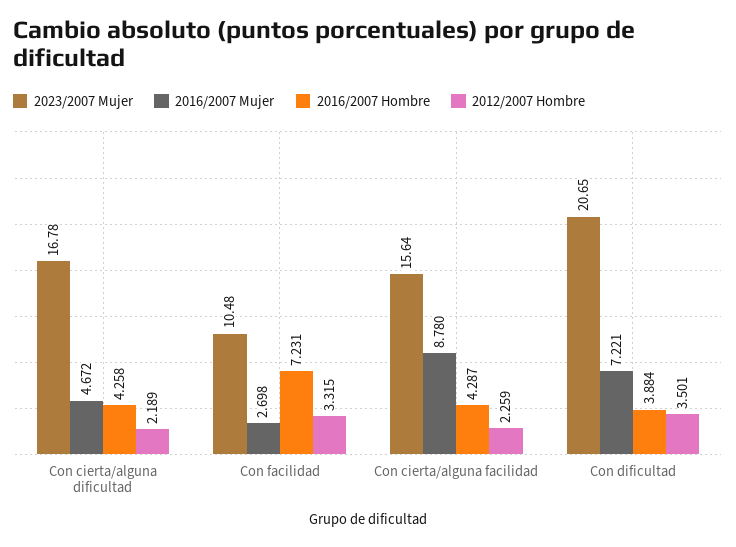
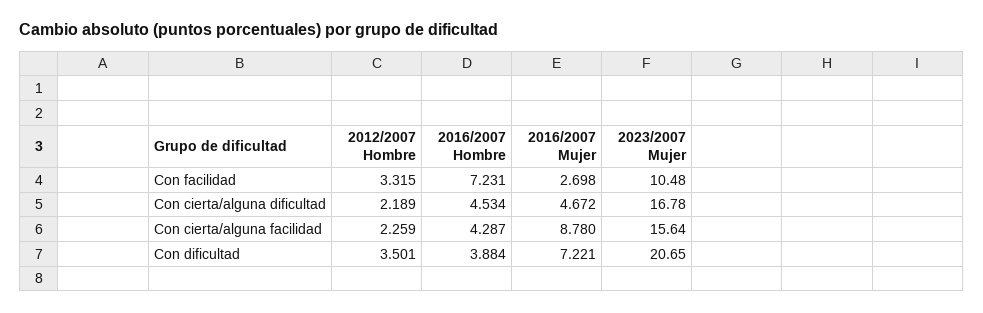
  {
    "2023/2007 Mujer": {
      "Con cierta/alguna dificultad": 16.78,
      "Con facilidad": 10.48,
      "Con cierta/alguna facilidad": 15.64,
      "Con dificultad": 20.65
    },
    "2016/2007 Mujer": {
      "Con cierta/alguna dificultad": 4.672,
      "Con facilidad": 2.698,
      "Con cierta/alguna facilidad": 8.78,
      "Con dificultad": 7.221
    },
    "2016/2007 Hombre": {
-     "Con cierta/alguna dificultad": 4.258,
+     "Con cierta/alguna dificultad": 4.534,
      "Con facilidad": 7.231,
      "Con cierta/alguna facilidad": 4.287,
      "Con dificultad": 3.884
    },
    "2012/2007 Hombre": {
      "Con cierta/alguna dificultad": 2.189,
      "Con facilidad": 3.315,
      "Con cierta/alguna facilidad": 2.259,
      "Con dificultad": 3.501
    }
  }

